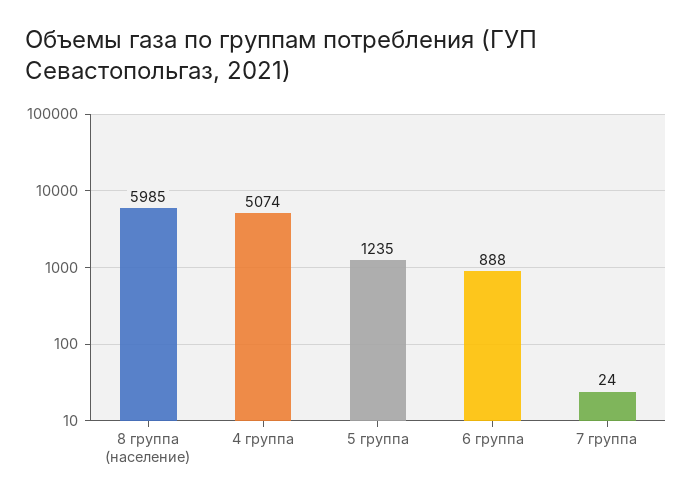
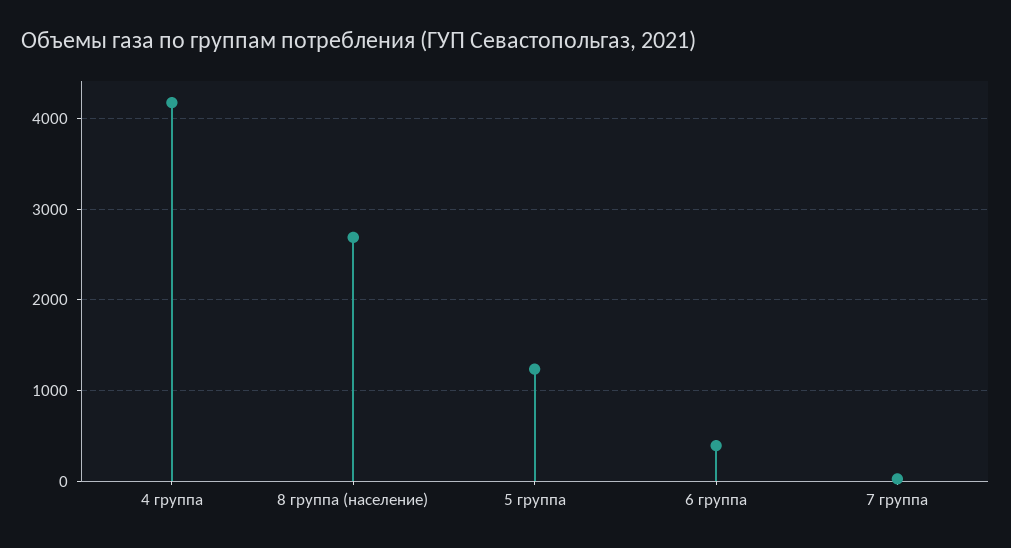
  {
-   "8 группа (население)": 5985,
+   "8 группа (население)": 2700,
-   "4 группа": 5074,
+   "4 группа": 4200,
    "5 группа": 1235,
-   "6 группа": 888,
+   "6 группа": 400,
    "7 группа": 24
  }

